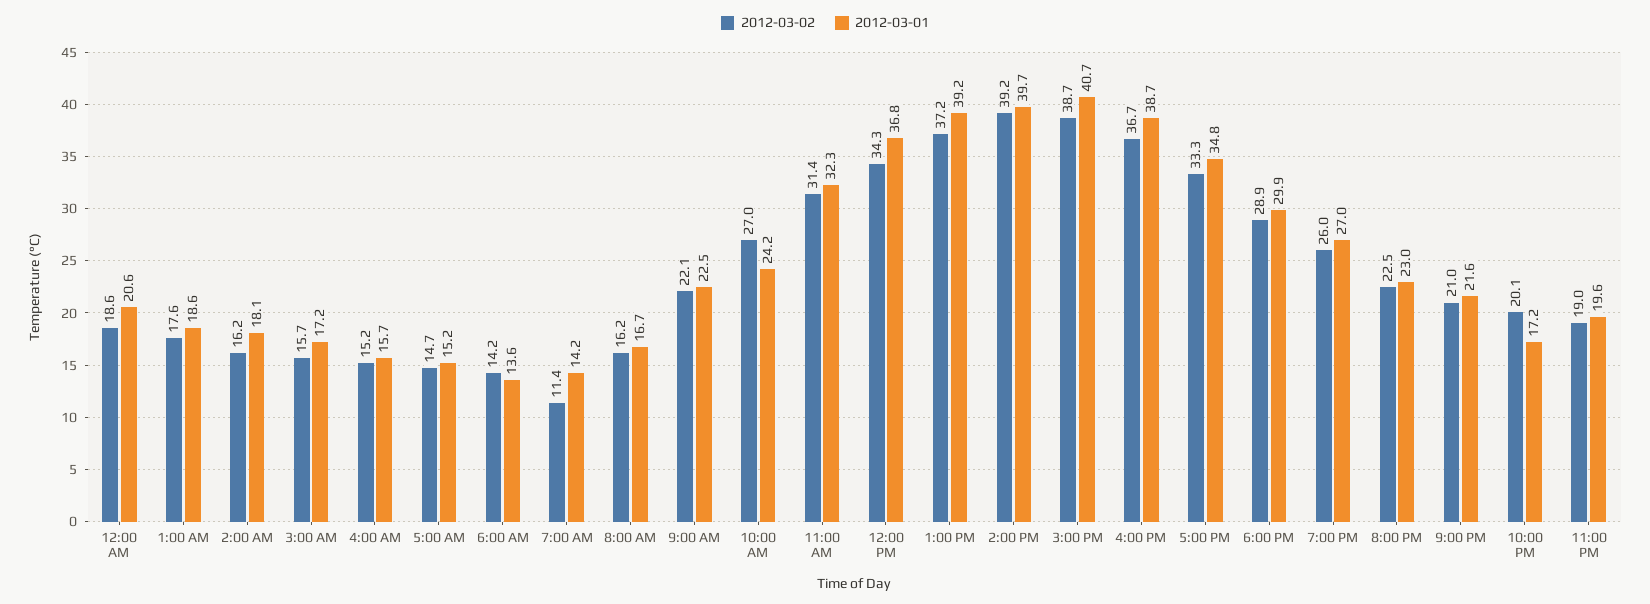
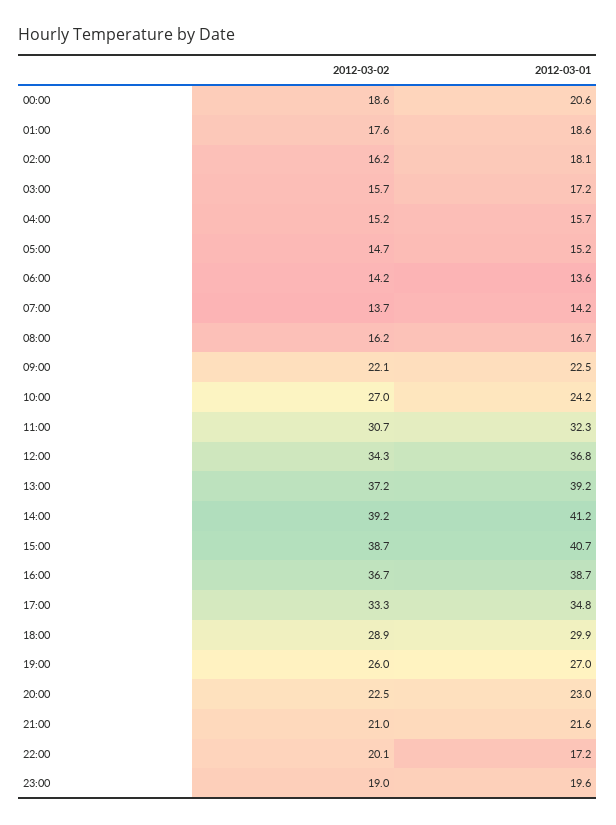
  {
    "2012-03-02": {
      "12:00 AM": 18.6,
      "1:00 AM": 17.6,
      "2:00 AM": 16.2,
      "3:00 AM": 15.7,
      "4:00 AM": 15.2,
      "5:00 AM": 14.7,
      "6:00 AM": 14.2,
-     "7:00 AM": 11.4,
+     "7:00 AM": 13.7,
      "8:00 AM": 16.2,
      "9:00 AM": 22.1,
      "10:00 AM": 27,
-     "11:00 AM": 31.4,
+     "11:00 AM": 30.7,
      "12:00 PM": 34.3,
      "1:00 PM": 37.2,
      "2:00 PM": 39.2,
      "3:00 PM": 38.7,
      "4:00 PM": 36.7,
      "5:00 PM": 33.3,
      "6:00 PM": 28.9,
      "7:00 PM": 26,
      "8:00 PM": 22.5,
      "9:00 PM": 21,
      "10:00 PM": 20.1,
      "11:00 PM": 19
    },
    "2012-03-01": {
      "12:00 AM": 20.6,
      "1:00 AM": 18.6,
      "2:00 AM": 18.1,
      "3:00 AM": 17.2,
      "4:00 AM": 15.7,
      "5:00 AM": 15.2,
      "6:00 AM": 13.6,
      "7:00 AM": 14.2,
      "8:00 AM": 16.7,
      "9:00 AM": 22.5,
      "10:00 AM": 24.2,
      "11:00 AM": 32.3,
      "12:00 PM": 36.8,
      "1:00 PM": 39.2,
-     "2:00 PM": 39.7,
+     "2:00 PM": 41.2,
      "3:00 PM": 40.7,
      "4:00 PM": 38.7,
      "5:00 PM": 34.8,
      "6:00 PM": 29.9,
      "7:00 PM": 27,
      "8:00 PM": 23,
      "9:00 PM": 21.6,
      "10:00 PM": 17.2,
      "11:00 PM": 19.6
    }
  }

